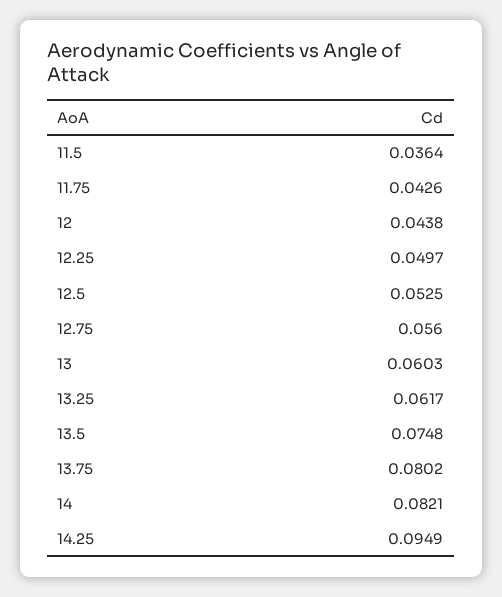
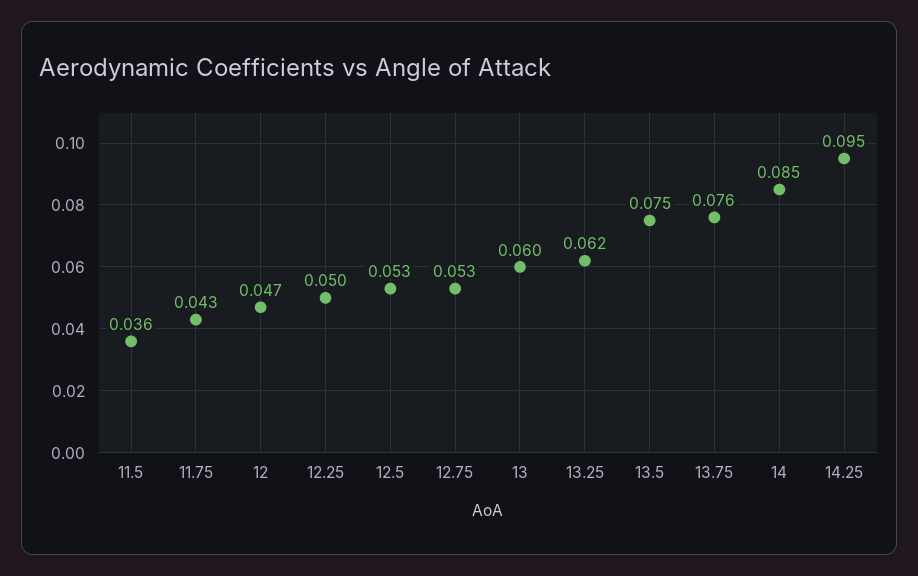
  {
    "11.5": 0.0364,
    "11.75": 0.0426,
-   "12": 0.0438,
+   "12": 0.047,
    "12.25": 0.0497,
    "12.5": 0.0525,
-   "12.75": 0.056,
+   "12.75": 0.053,
    "13": 0.0603,
    "13.25": 0.0617,
    "13.5": 0.0748,
-   "13.75": 0.0802,
+   "13.75": 0.076,
-   "14": 0.0821,
+   "14": 0.085,
    "14.25": 0.0949
  }

